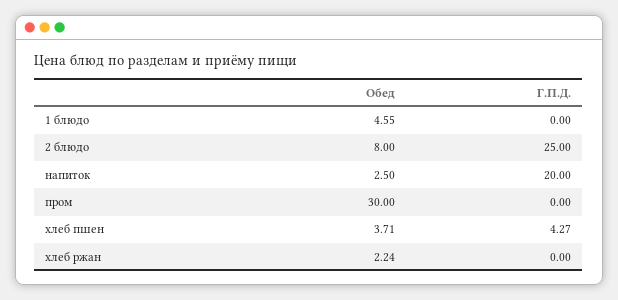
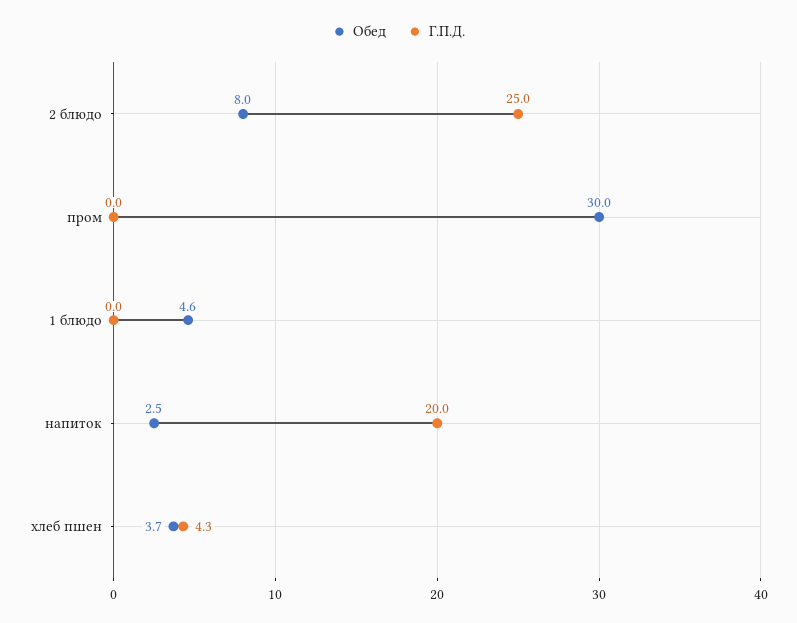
  {
    "Обед": {
      "1 блюдо": 4.55,
      "2 блюдо": 8,
      "напиток": 2.5,
      "пром": 30,
-     "хлеб пшен": 3.71,
+     "хлеб пшен": 3.71
-     "хлеб ржан": 2.24
    },
    "Г.П.Д.": {
      "1 блюдо": 0,
      "2 блюдо": 25,
      "напиток": 20,
      "пром": 0,
-     "хлеб пшен": 4.27,
+     "хлеб пшен": 4.27
-     "хлеб ржан": 0
    }
  }

